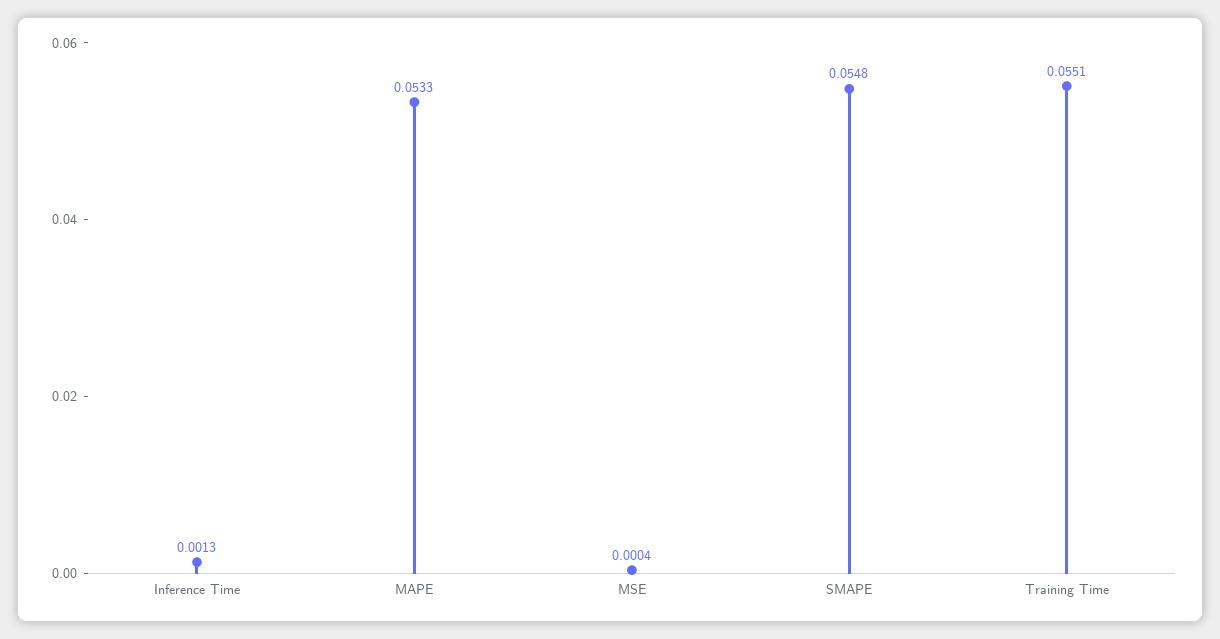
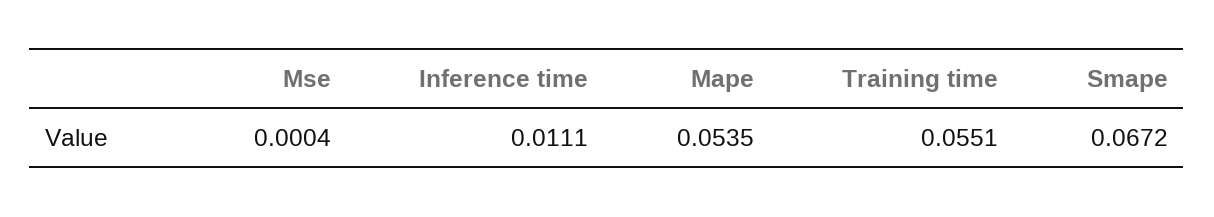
  {
-   "Inference Time": 0.0013,
+   "Inference Time": 0.0111,
-   "MAPE": 0.0533,
+   "MAPE": 0.0535,
    "MSE": 0.0004,
-   "SMAPE": 0.0548,
+   "SMAPE": 0.0672,
    "Training Time": 0.0551
  }

